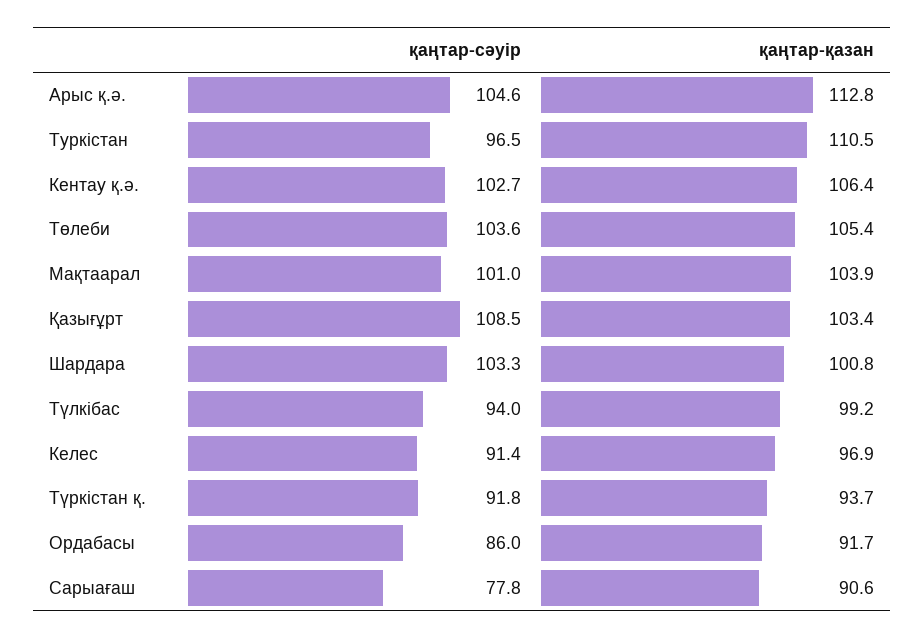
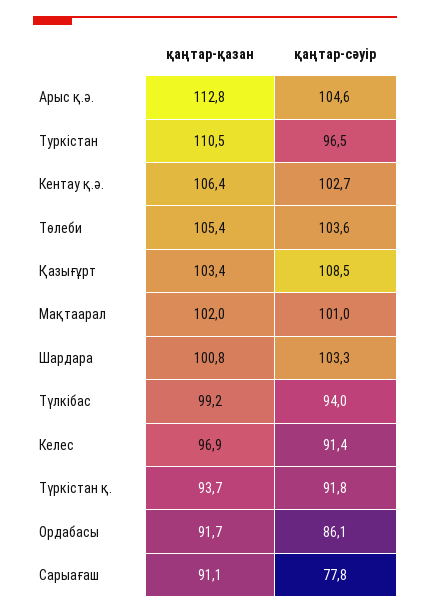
  {
    "қаңтар-сәуір": {
      "Арыс қ.ә.": 104.6,
      "Туркістан": 96.5,
      "Кентау қ.ә.": 102.7,
      "Төлеби": 103.6,
      "Мақтаарал": 101,
      "Қазығұрт": 108.5,
      "Шардара": 103.3,
      "Түлкібас": 94,
      "Келес": 91.4,
      "Түркістан қ.": 91.8,
-     "Ордабасы": 86,
+     "Ордабасы": 86.1,
      "Сарыағаш": 77.8
    },
    "қаңтар-қазан": {
      "Арыс қ.ә.": 112.8,
      "Туркістан": 110.5,
      "Кентау қ.ә.": 106.4,
      "Төлеби": 105.4,
-     "Мақтаарал": 103.9,
+     "Мақтаарал": 102,
      "Қазығұрт": 103.4,
      "Шардара": 100.8,
      "Түлкібас": 99.2,
      "Келес": 96.9,
      "Түркістан қ.": 93.7,
      "Ордабасы": 91.7,
-     "Сарыағаш": 90.6
+     "Сарыағаш": 91.1
    }
  }

